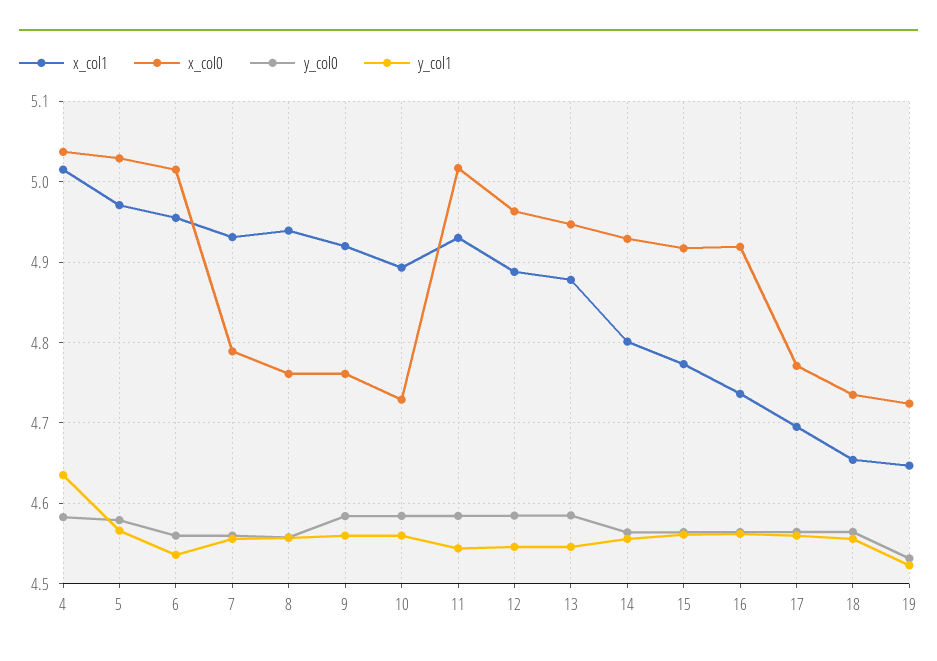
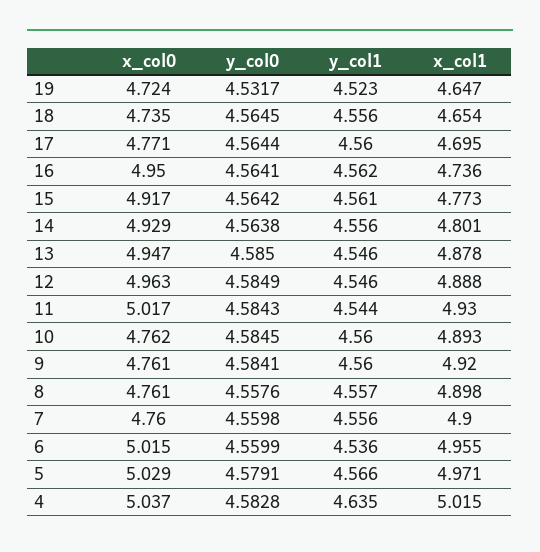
  {
    "x_col1": {
      "4": 5.015,
      "5": 4.971,
      "6": 4.955,
-     "7": 4.93,
+     "7": 4.9,
-     "8": 4.94,
+     "8": 4.898,
      "9": 4.92,
      "10": 4.893,
      "11": 4.93,
      "12": 4.888,
      "13": 4.878,
      "14": 4.801,
      "15": 4.773,
      "16": 4.736,
      "17": 4.695,
      "18": 4.654,
      "19": 4.647
    },
    "x_col0": {
      "4": 5.037,
      "5": 5.029,
      "6": 5.015,
-     "7": 4.79,
+     "7": 4.76,
      "8": 4.761,
      "9": 4.761,
-     "10": 4.73,
+     "10": 4.762,
      "11": 5.017,
      "12": 4.963,
      "13": 4.947,
      "14": 4.929,
      "15": 4.917,
-     "16": 4.92,
+     "16": 4.95,
      "17": 4.771,
      "18": 4.735,
      "19": 4.724
    },
    "y_col0": {
      "4": 4.5828,
      "5": 4.5791,
      "6": 4.5599,
      "7": 4.5598,
      "8": 4.5576,
      "9": 4.5841,
      "10": 4.5845,
      "11": 4.5843,
      "12": 4.5849,
      "13": 4.585,
      "14": 4.5638,
      "15": 4.5642,
      "16": 4.5641,
      "17": 4.5644,
      "18": 4.5645,
      "19": 4.5317
    },
    "y_col1": {
      "4": 4.635,
      "5": 4.566,
      "6": 4.536,
      "7": 4.556,
      "8": 4.557,
      "9": 4.56,
      "10": 4.56,
      "11": 4.544,
      "12": 4.546,
      "13": 4.546,
      "14": 4.556,
      "15": 4.561,
      "16": 4.562,
      "17": 4.56,
      "18": 4.556,
      "19": 4.523
    }
  }

